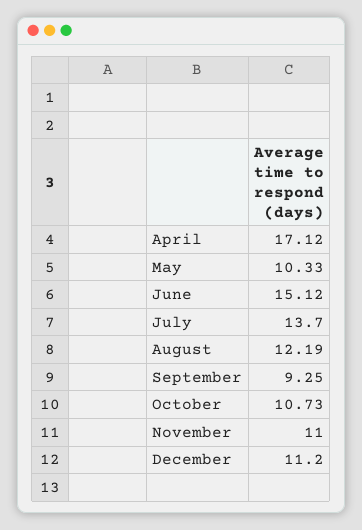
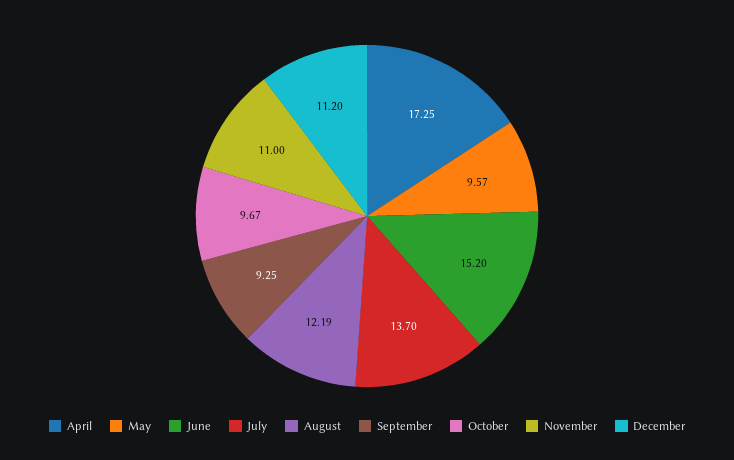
  {
-   "April": 17.12,
+   "April": 17.25,
-   "May": 10.33,
+   "May": 9.57,
-   "June": 15.12,
+   "June": 15.2,
    "July": 13.7,
    "August": 12.19,
    "September": 9.25,
-   "October": 10.73,
+   "October": 9.67,
    "November": 11,
    "December": 11.2
  }

